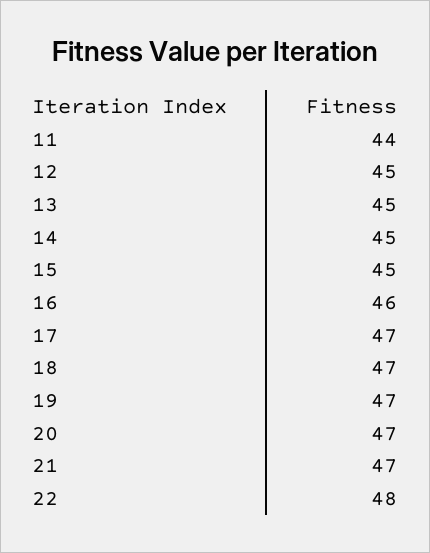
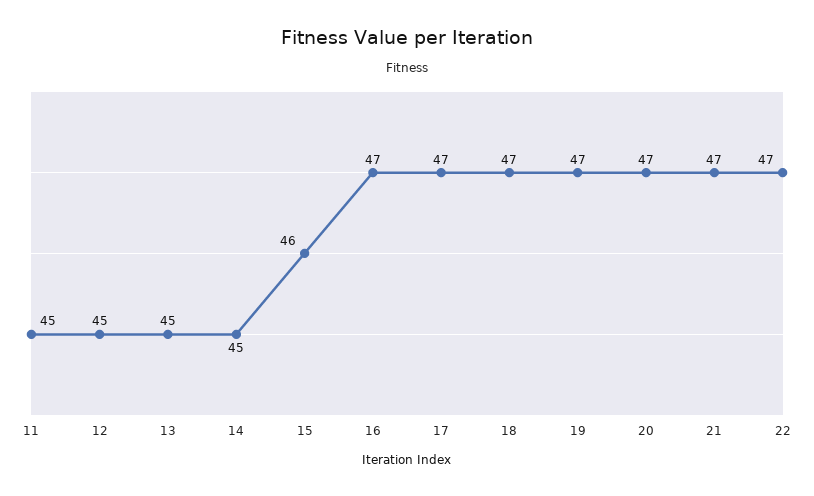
  {
-   "11": 44,
+   "11": 45,
    "12": 45,
    "13": 45,
    "14": 45,
-   "15": 45,
+   "15": 46,
-   "16": 46,
+   "16": 47,
    "17": 47,
    "18": 47,
    "19": 47,
    "20": 47,
    "21": 47,
-   "22": 48
+   "22": 47
  }

